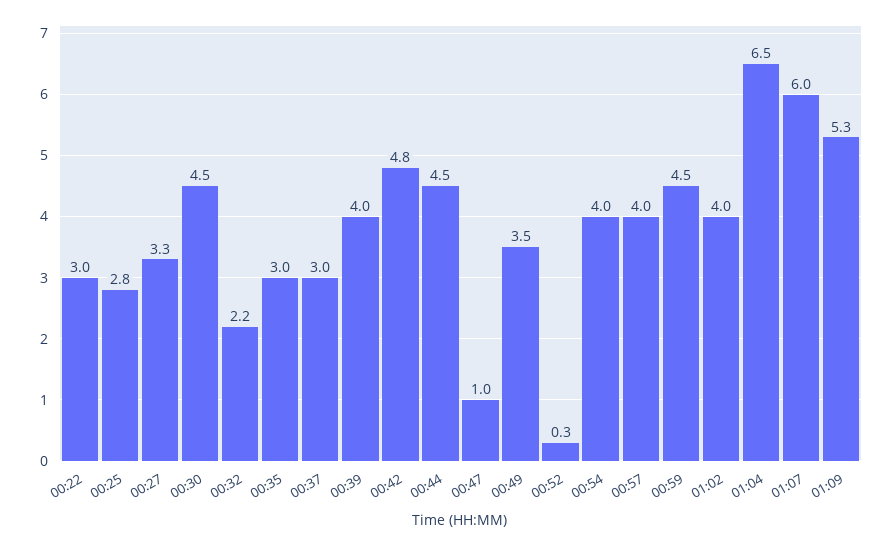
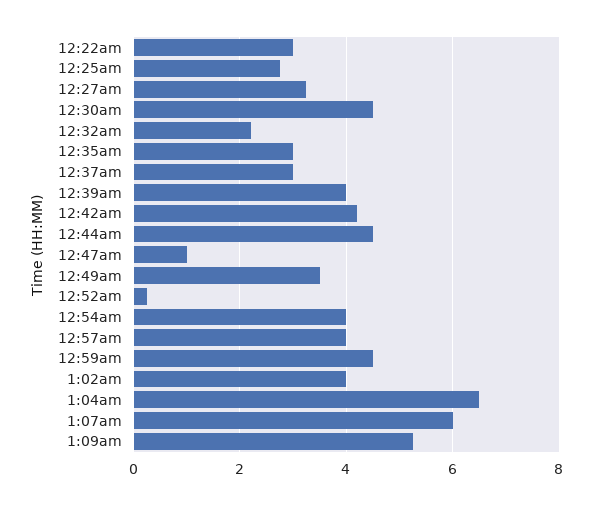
  {
    "00:22": 3,
    "00:25": 2.8,
    "00:27": 3.3,
    "00:30": 4.5,
    "00:32": 2.2,
    "00:35": 3,
    "00:37": 3,
    "00:39": 4,
-   "00:42": 4.8,
+   "00:42": 4.2,
    "00:44": 4.5,
    "00:47": 1,
    "00:49": 3.5,
    "00:52": 0.3,
    "00:54": 4,
    "00:57": 4,
    "00:59": 4.5,
    "01:02": 4,
    "01:04": 6.5,
    "01:07": 6,
    "01:09": 5.3
  }

